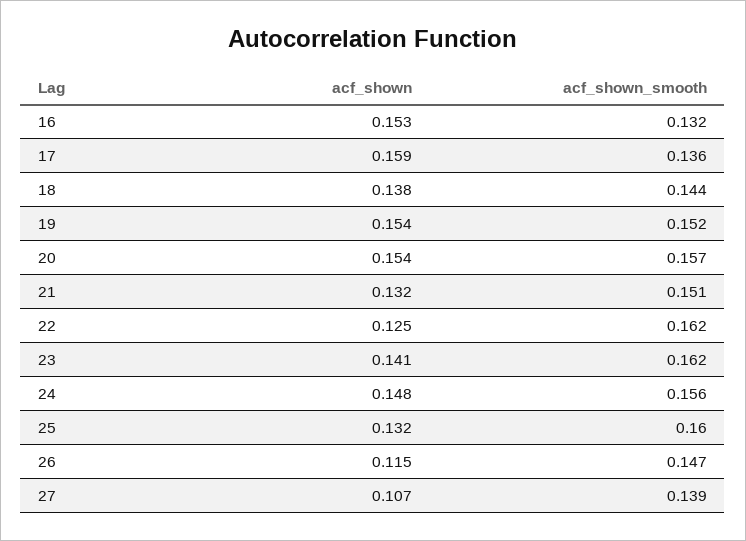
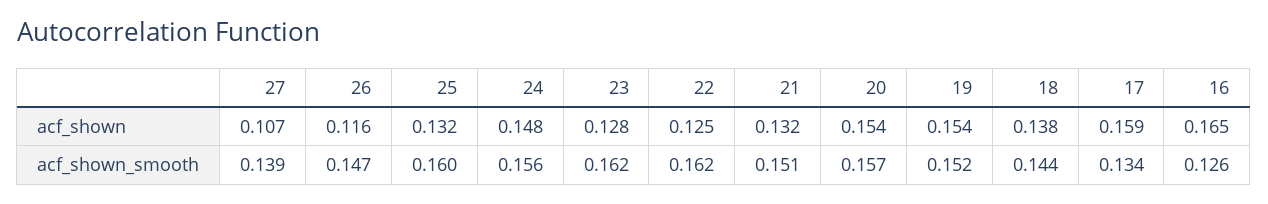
  {
    "acf_shown": {
-     "16": 0.153,
+     "16": 0.165,
      "17": 0.159,
      "18": 0.138,
      "19": 0.154,
      "20": 0.154,
      "21": 0.132,
      "22": 0.125,
-     "23": 0.141,
+     "23": 0.128,
      "24": 0.148,
      "25": 0.132,
-     "26": 0.115,
+     "26": 0.116,
      "27": 0.107
    },
    "acf_shown_smooth": {
-     "16": 0.132,
+     "16": 0.126,
-     "17": 0.136,
+     "17": 0.134,
      "18": 0.144,
      "19": 0.152,
      "20": 0.157,
      "21": 0.151,
      "22": 0.162,
      "23": 0.162,
      "24": 0.156,
      "25": 0.16,
      "26": 0.147,
      "27": 0.139
    }
  }

